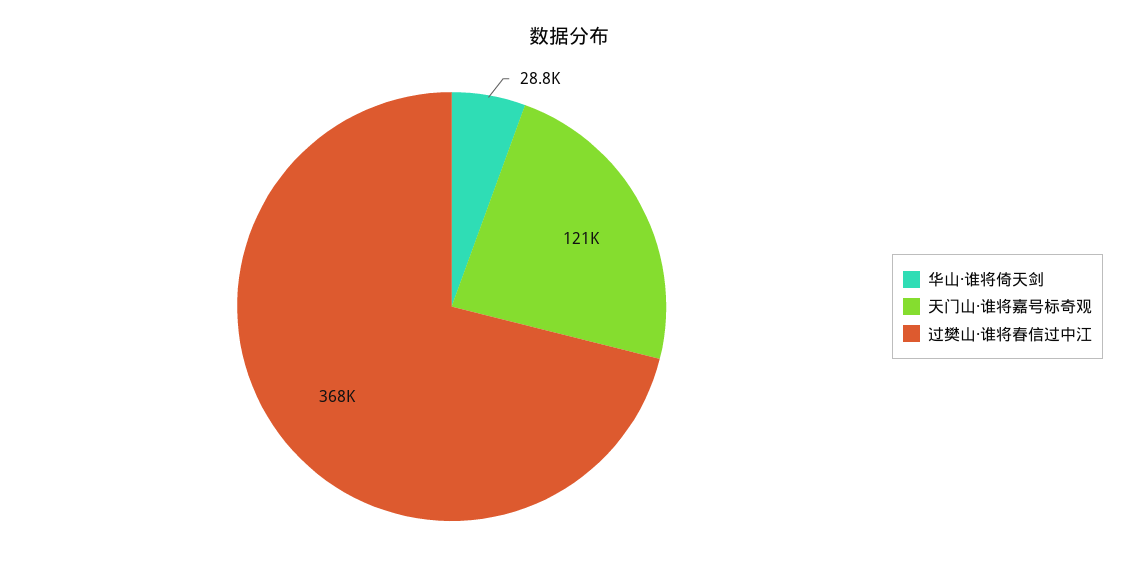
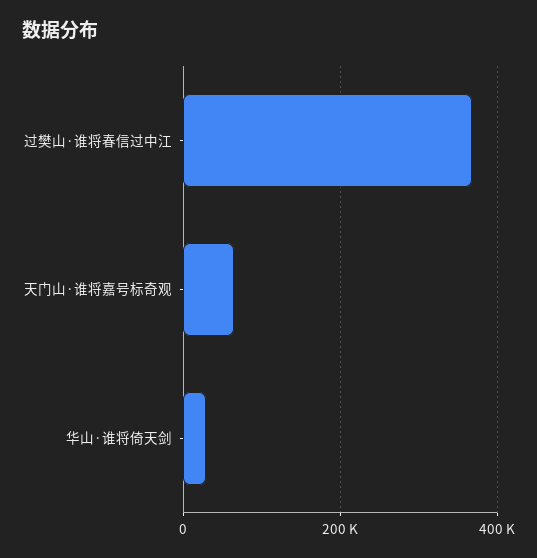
  {
    "华山·谁将倚天剑": 28800,
-   "天门山·谁将嘉号标奇观": 121000,
+   "天门山·谁将嘉号标奇观": 60000,
    "过樊山·谁将春信过中江": 368000
  }

